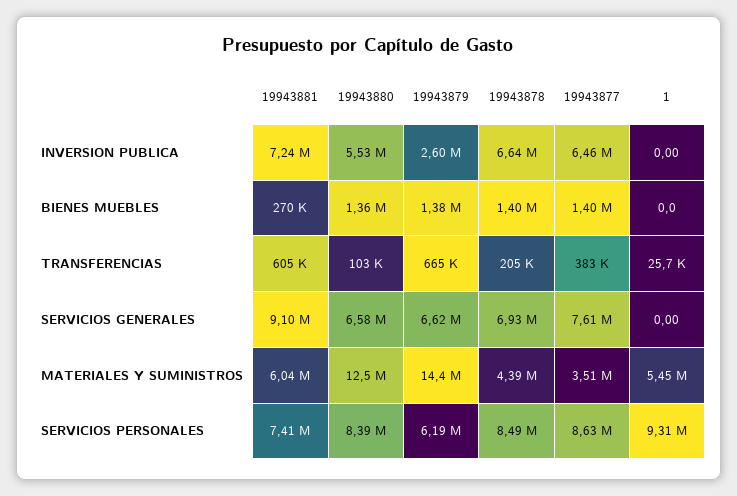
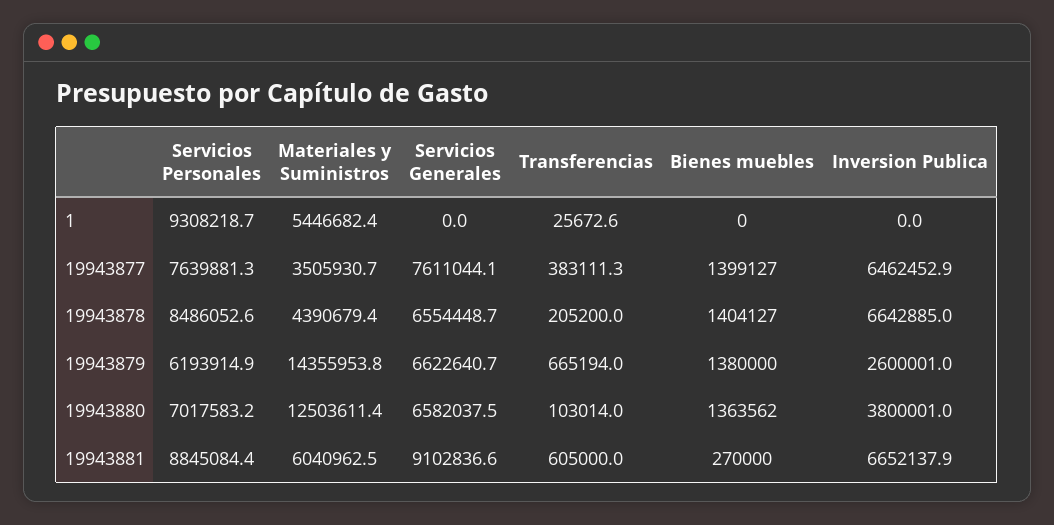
  {
    "19943881": {
-     "INVERSION PUBLICA": 7240000,
+     "INVERSION PUBLICA": 6652137.9,
      "BIENES MUEBLES": 270000,
      "TRANSFERENCIAS": 605000,
      "SERVICIOS GENERALES": 9102836.6,
      "MATERIALES Y SUMINISTROS": 6040962.5,
-     "SERVICIOS PERSONALES": 7410000
+     "SERVICIOS PERSONALES": 8845084.4
    },
    "19943880": {
-     "INVERSION PUBLICA": 5530000,
+     "INVERSION PUBLICA": 3800001,
      "BIENES MUEBLES": 1363562,
      "TRANSFERENCIAS": 103014,
      "SERVICIOS GENERALES": 6582037.5,
      "MATERIALES Y SUMINISTROS": 12503611.4,
-     "SERVICIOS PERSONALES": 8390000
+     "SERVICIOS PERSONALES": 7017583.2
    },
    "19943879": {
      "INVERSION PUBLICA": 2600001,
      "BIENES MUEBLES": 1380000,
      "TRANSFERENCIAS": 665194,
      "SERVICIOS GENERALES": 6622640.7,
      "MATERIALES Y SUMINISTROS": 14355953.8,
      "SERVICIOS PERSONALES": 6193914.9
    },
    "19943878": {
      "INVERSION PUBLICA": 6642885,
      "BIENES MUEBLES": 1404127,
      "TRANSFERENCIAS": 205200,
-     "SERVICIOS GENERALES": 6930000,
+     "SERVICIOS GENERALES": 6554448.7,
      "MATERIALES Y SUMINISTROS": 4390679.4,
      "SERVICIOS PERSONALES": 8486052.6
    },
    "19943877": {
      "INVERSION PUBLICA": 6462452.9,
      "BIENES MUEBLES": 1399127,
      "TRANSFERENCIAS": 383111.3,
      "SERVICIOS GENERALES": 7611044.1,
      "MATERIALES Y SUMINISTROS": 3505930.7,
-     "SERVICIOS PERSONALES": 8630000
+     "SERVICIOS PERSONALES": 7639881.3
    },
    "1": {
      "INVERSION PUBLICA": 0,
      "BIENES MUEBLES": 0,
      "TRANSFERENCIAS": 25672.6,
      "SERVICIOS GENERALES": 0,
      "MATERIALES Y SUMINISTROS": 5446682.4,
      "SERVICIOS PERSONALES": 9308218.7
    }
  }

